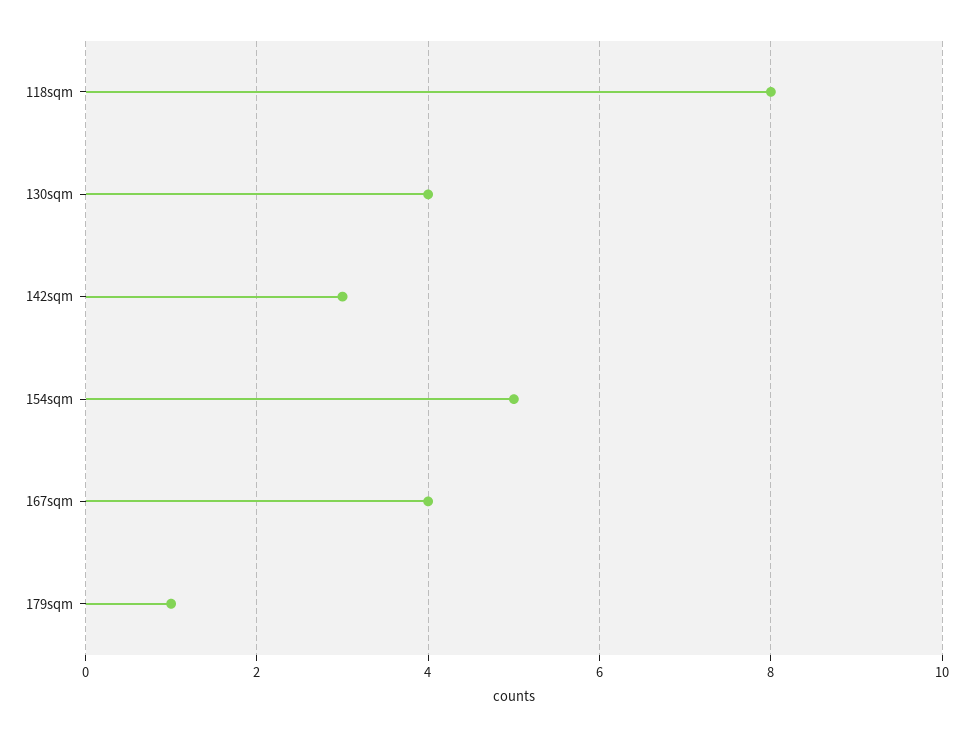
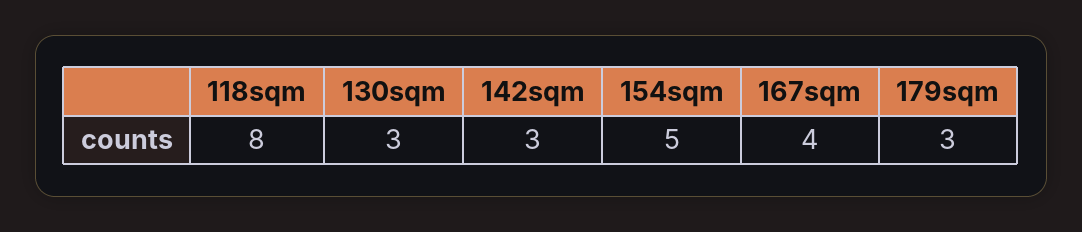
  {
    "118sqm": 8,
-   "130sqm": 4,
+   "130sqm": 3,
    "142sqm": 3,
    "154sqm": 5,
    "167sqm": 4,
-   "179sqm": 1
+   "179sqm": 3
  }

